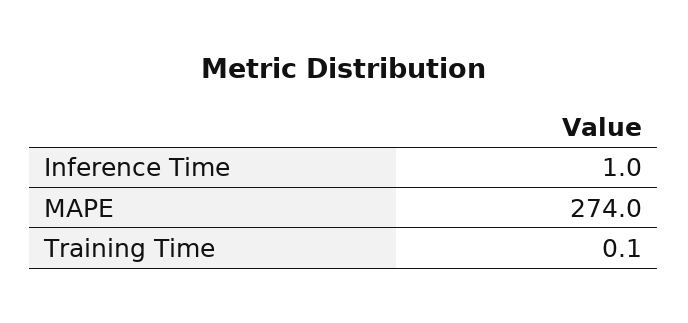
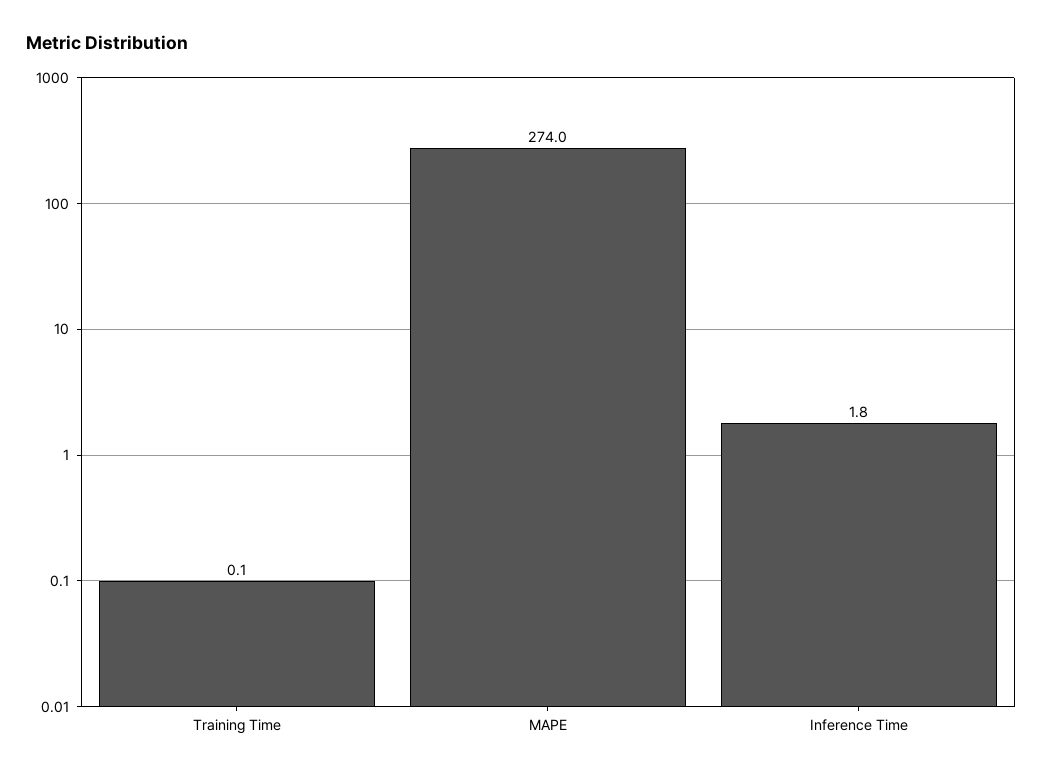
  {
-   "Inference Time": 1,
+   "Inference Time": 1.8,
    "MAPE": 274,
    "Training Time": 0.1
  }

